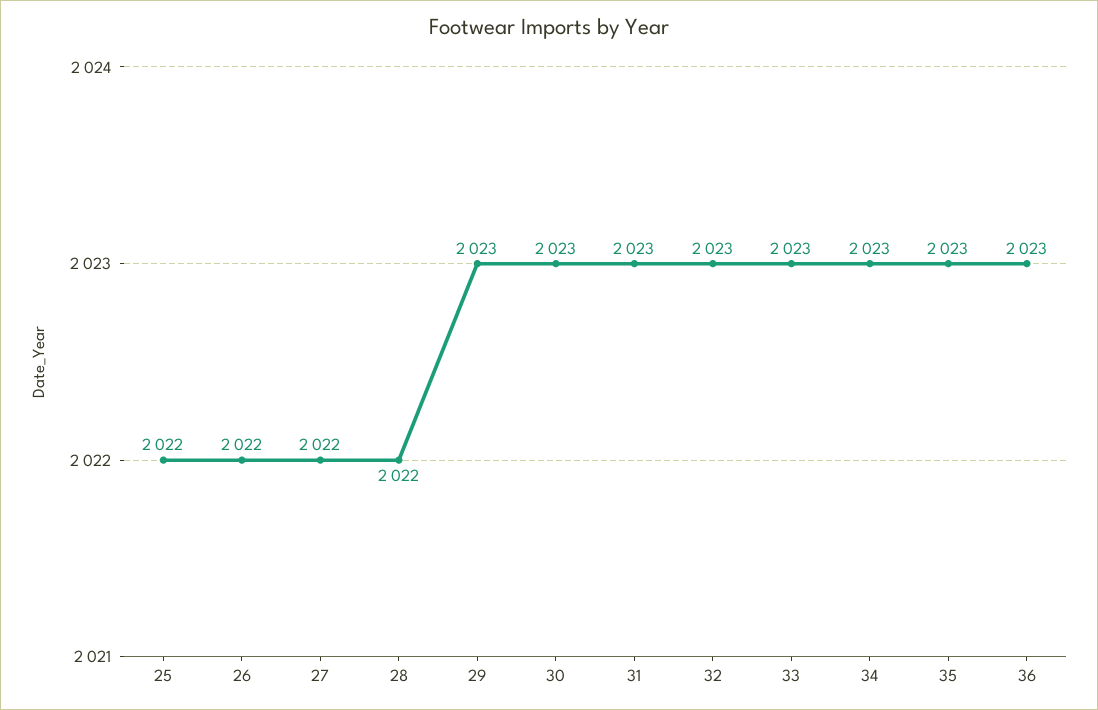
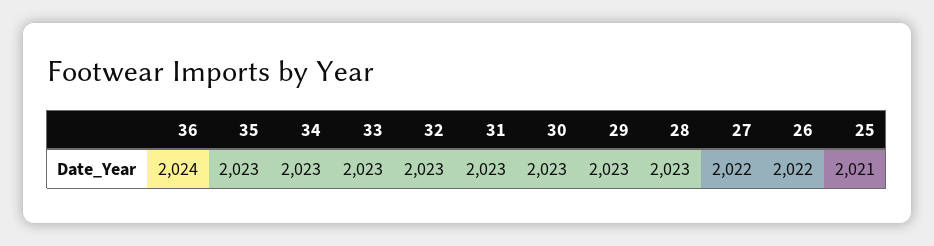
  {
-   "25": 2022,
+   "25": 2021,
    "26": 2022,
    "27": 2022,
-   "28": 2022,
+   "28": 2023,
    "29": 2023,
    "30": 2023,
    "31": 2023,
    "32": 2023,
    "33": 2023,
    "34": 2023,
    "35": 2023,
-   "36": 2023
+   "36": 2024
  }

